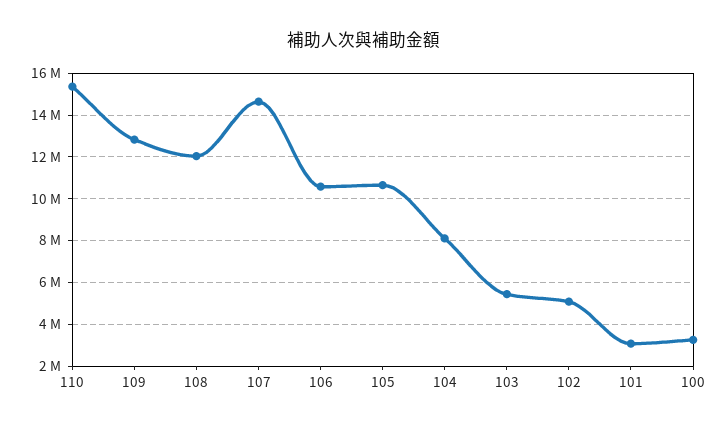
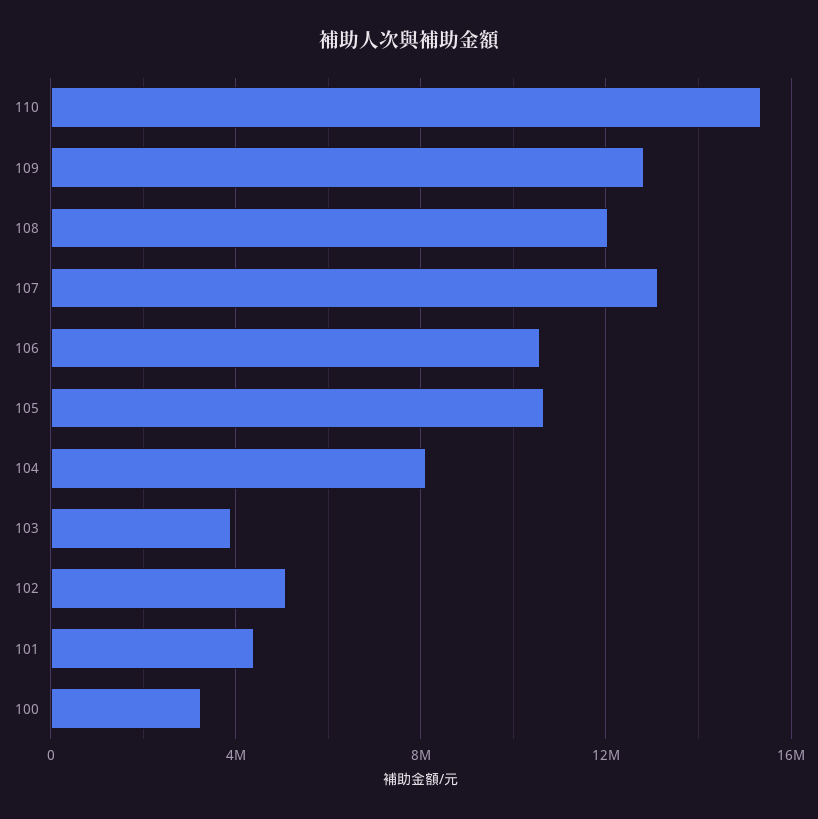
  {
    "110": 15500000,
    "109": 13000000,
    "108": 12000000,
-   "107": 14500000,
+   "107": 13000000,
    "106": 10500000,
    "105": 10500000,
    "104": 8000000,
-   "103": 5500000,
+   "103": 4000000,
    "102": 5000000,
-   "101": 3000000,
+   "101": 4500000,
    "100": 3500000
  }

